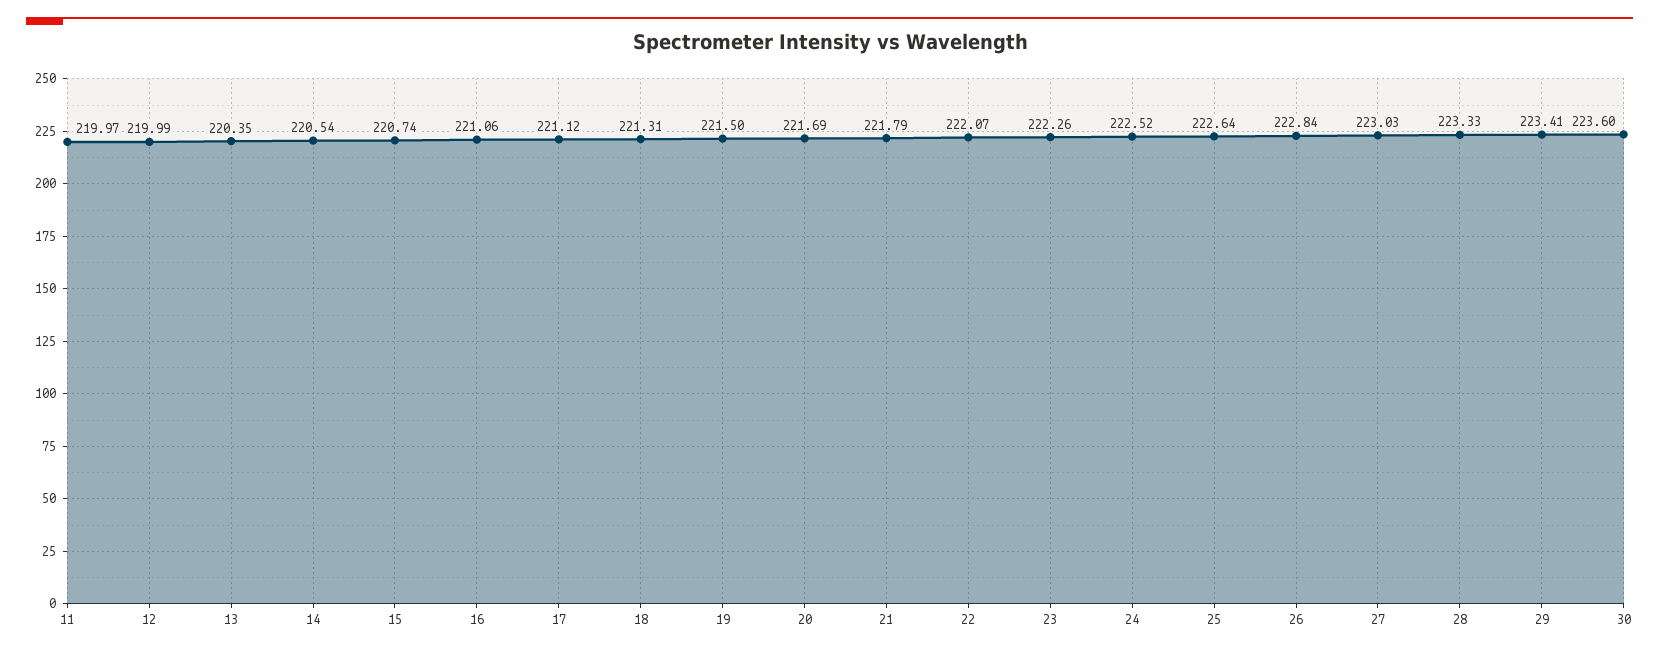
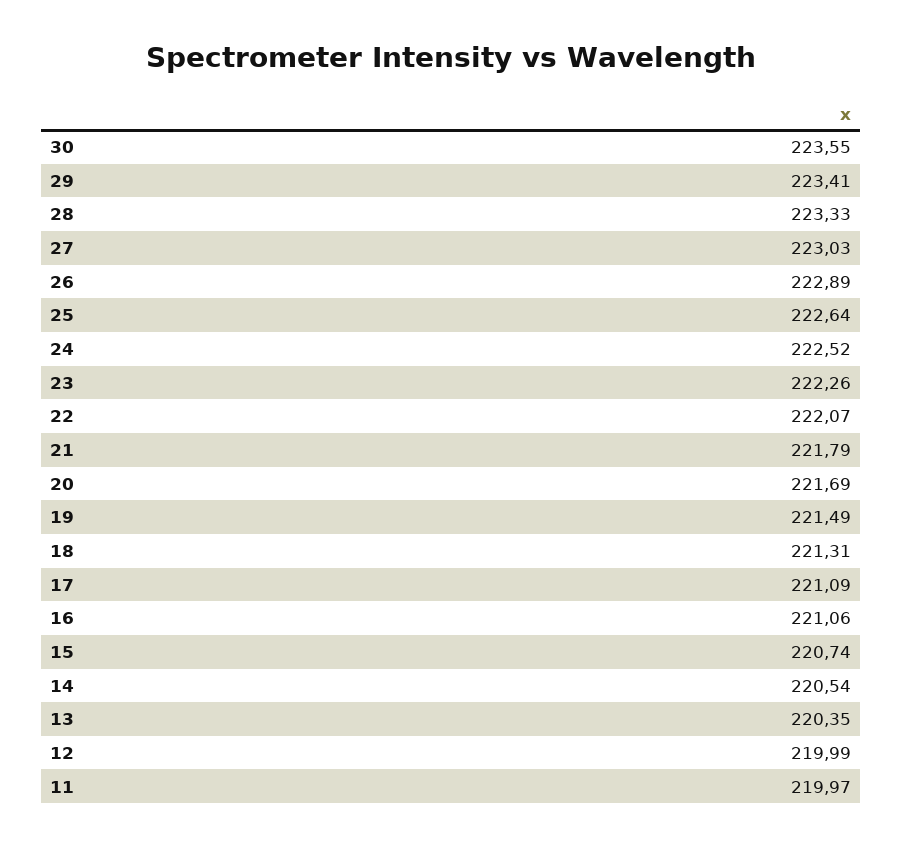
  {
    "11": 219.97,
    "12": 219.99,
    "13": 220.35,
    "14": 220.54,
    "15": 220.74,
    "16": 221.06,
-   "17": 221.12,
+   "17": 221.09,
    "18": 221.31,
-   "19": 221.5,
+   "19": 221.49,
    "20": 221.69,
    "21": 221.79,
    "22": 222.07,
    "23": 222.26,
    "24": 222.52,
    "25": 222.64,
-   "26": 222.84,
+   "26": 222.89,
    "27": 223.03,
    "28": 223.33,
    "29": 223.41,
-   "30": 223.6
+   "30": 223.55
  }

